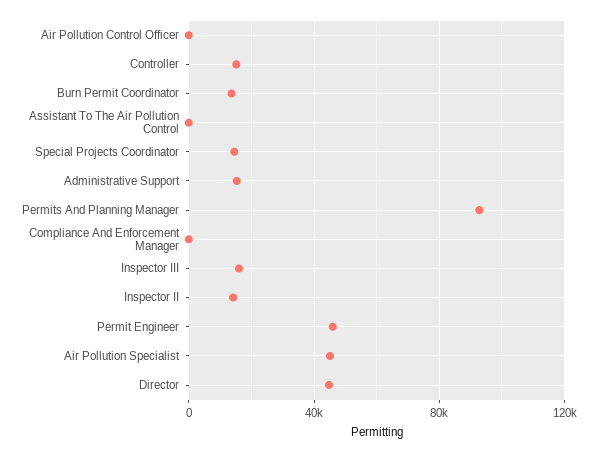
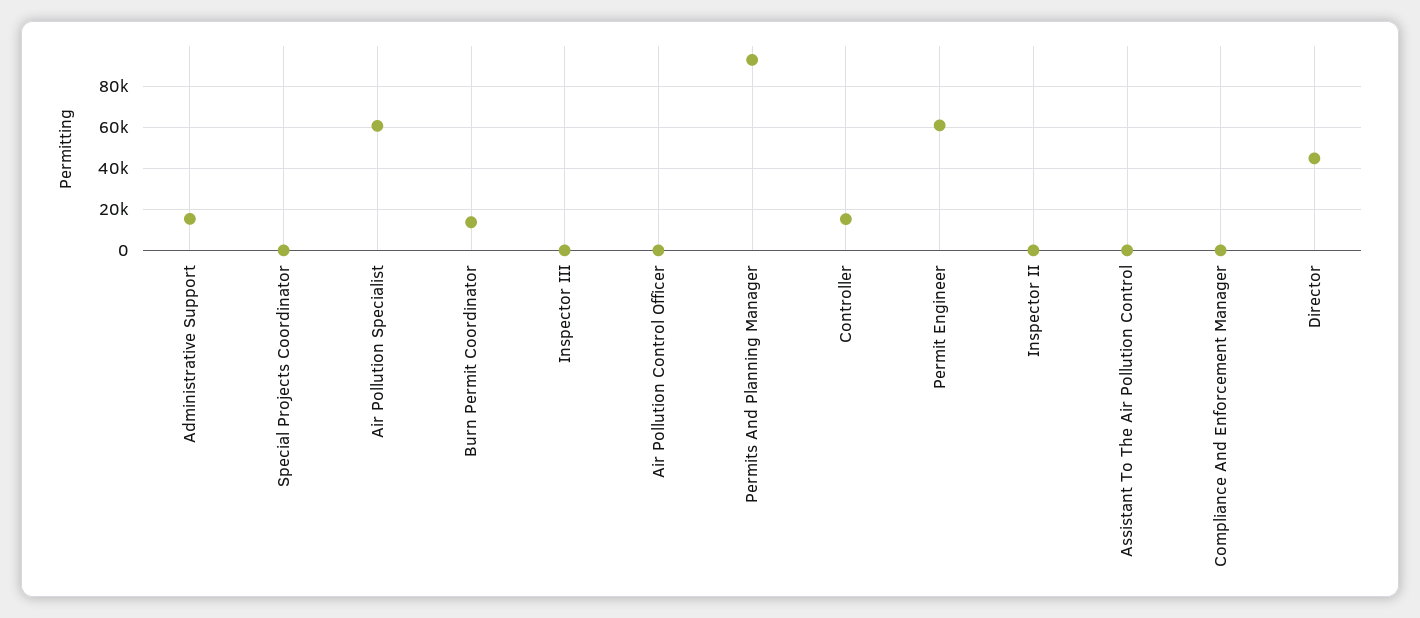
  {
    "Air Pollution Control Officer": 0,
    "Controller": 15000,
    "Burn Permit Coordinator": 15000,
    "Assistant To The Air Pollution Control": 0,
-   "Special Projects Coordinator": 15000,
+   "Special Projects Coordinator": 0,
    "Administrative Support": 15000,
    "Permits And Planning Manager": 95000,
    "Compliance And Enforcement Manager": 0,
-   "Inspector III": 15000,
+   "Inspector III": 0,
-   "Inspector II": 15000,
+   "Inspector II": 0,
-   "Permit Engineer": 45000,
+   "Permit Engineer": 60000,
-   "Air Pollution Specialist": 45000,
+   "Air Pollution Specialist": 60000,
    "Director": 45000
  }

